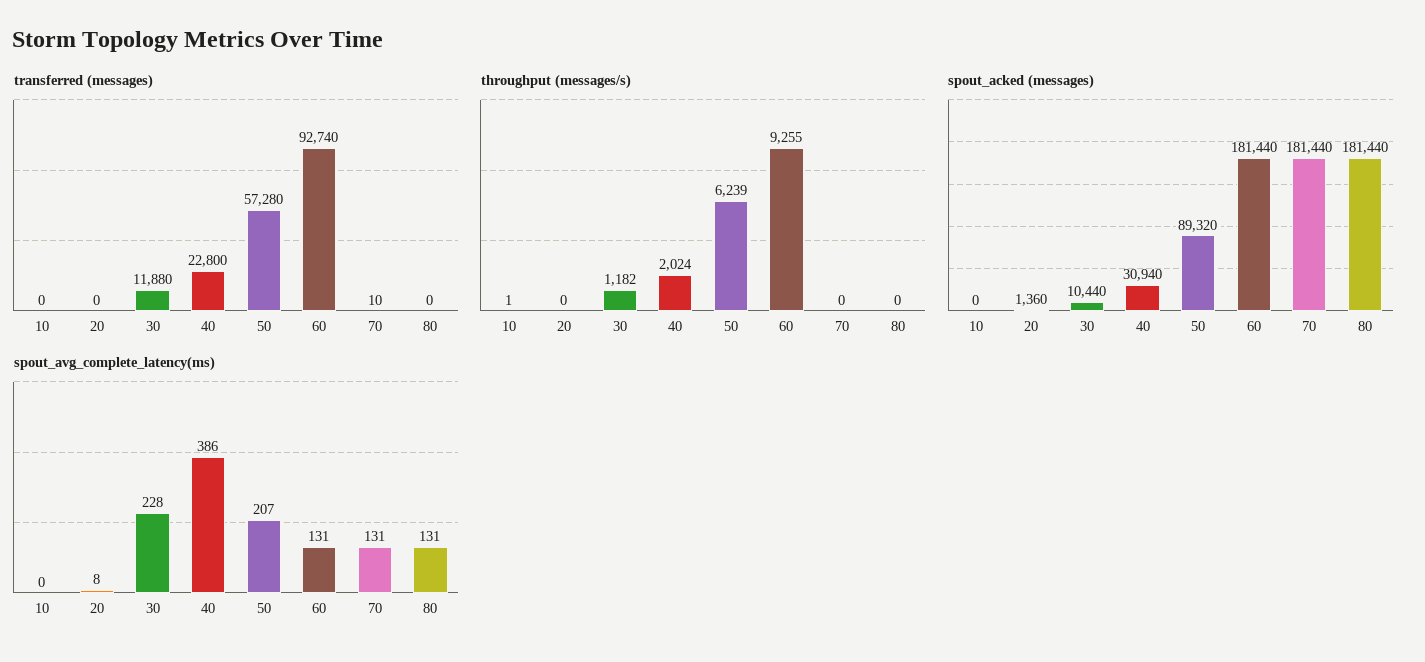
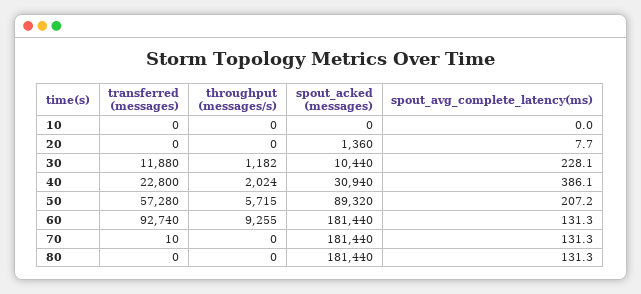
  {
    "transferred (messages)": {
      "10": 0,
      "20": 0,
      "30": 11880,
      "40": 22800,
      "50": 57280,
      "60": 92740,
      "70": 10,
      "80": 0
    },
    "throughput (messages/s)": {
-     "10": 1,
+     "10": 0,
      "20": 0,
      "30": 1182,
      "40": 2024,
-     "50": 6239,
+     "50": 5715,
      "60": 9255,
      "70": 0,
      "80": 0
    },
    "spout_acked (messages)": {
      "10": 0,
      "20": 1360,
      "30": 10440,
      "40": 30940,
      "50": 89320,
      "60": 181440,
      "70": 181440,
      "80": 181440
    },
    "spout_avg_complete_latency(ms)": {
      "10": 0,
      "20": 7.7,
      "30": 228.1,
      "40": 386.1,
      "50": 207.2,
      "60": 131.3,
      "70": 131.3,
      "80": 131.3
    }
  }

